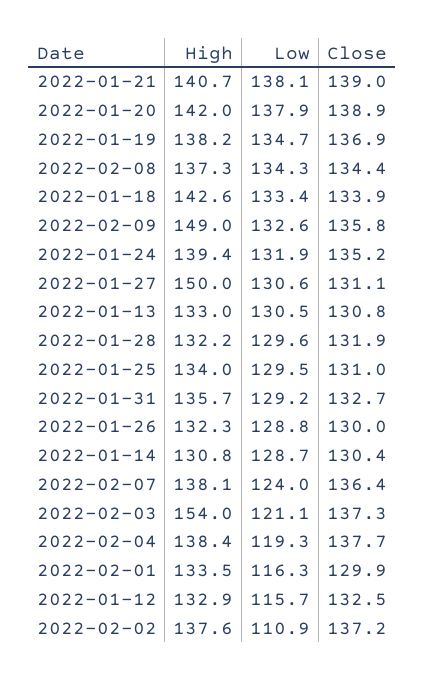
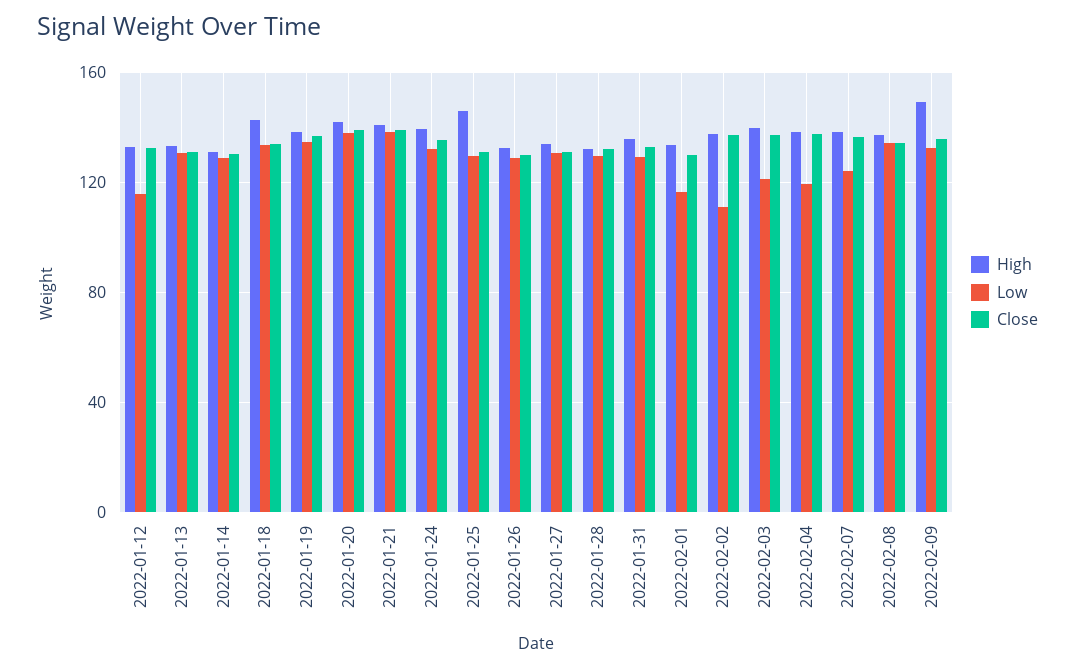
  {
    "High": {
      "2022-01-21": 140.7,
      "2022-01-20": 142,
      "2022-01-19": 138.2,
      "2022-02-08": 137.3,
      "2022-01-18": 142.6,
      "2022-02-09": 149,
      "2022-01-24": 139.4,
-     "2022-01-27": 150,
+     "2022-01-27": 135,
      "2022-01-13": 133,
      "2022-01-28": 132.2,
-     "2022-01-25": 134,
+     "2022-01-25": 145,
      "2022-01-31": 135.7,
      "2022-01-26": 132.3,
      "2022-01-14": 130.8,
      "2022-02-07": 138.1,
-     "2022-02-03": 154,
+     "2022-02-03": 140,
      "2022-02-04": 138.4,
      "2022-02-01": 133.5,
      "2022-01-12": 132.9,
      "2022-02-02": 137.6
    },
    "Low": {
      "2022-01-21": 138.1,
      "2022-01-20": 137.9,
      "2022-01-19": 134.7,
      "2022-02-08": 134.3,
      "2022-01-18": 133.4,
      "2022-02-09": 132.6,
      "2022-01-24": 131.9,
      "2022-01-27": 130.6,
      "2022-01-13": 130.5,
      "2022-01-28": 129.6,
      "2022-01-25": 129.5,
      "2022-01-31": 129.2,
      "2022-01-26": 128.8,
      "2022-01-14": 128.7,
      "2022-02-07": 124,
      "2022-02-03": 121.1,
      "2022-02-04": 119.3,
      "2022-02-01": 116.3,
      "2022-01-12": 115.7,
      "2022-02-02": 110.9
    },
    "Close": {
      "2022-01-21": 139,
      "2022-01-20": 138.9,
      "2022-01-19": 136.9,
      "2022-02-08": 134.4,
      "2022-01-18": 133.9,
      "2022-02-09": 135.8,
      "2022-01-24": 135.2,
      "2022-01-27": 131.1,
      "2022-01-13": 130.8,
      "2022-01-28": 131.9,
      "2022-01-25": 131,
      "2022-01-31": 132.7,
      "2022-01-26": 130,
      "2022-01-14": 130.4,
      "2022-02-07": 136.4,
      "2022-02-03": 137.3,
      "2022-02-04": 137.7,
      "2022-02-01": 129.9,
      "2022-01-12": 132.5,
      "2022-02-02": 137.2
    }
  }

